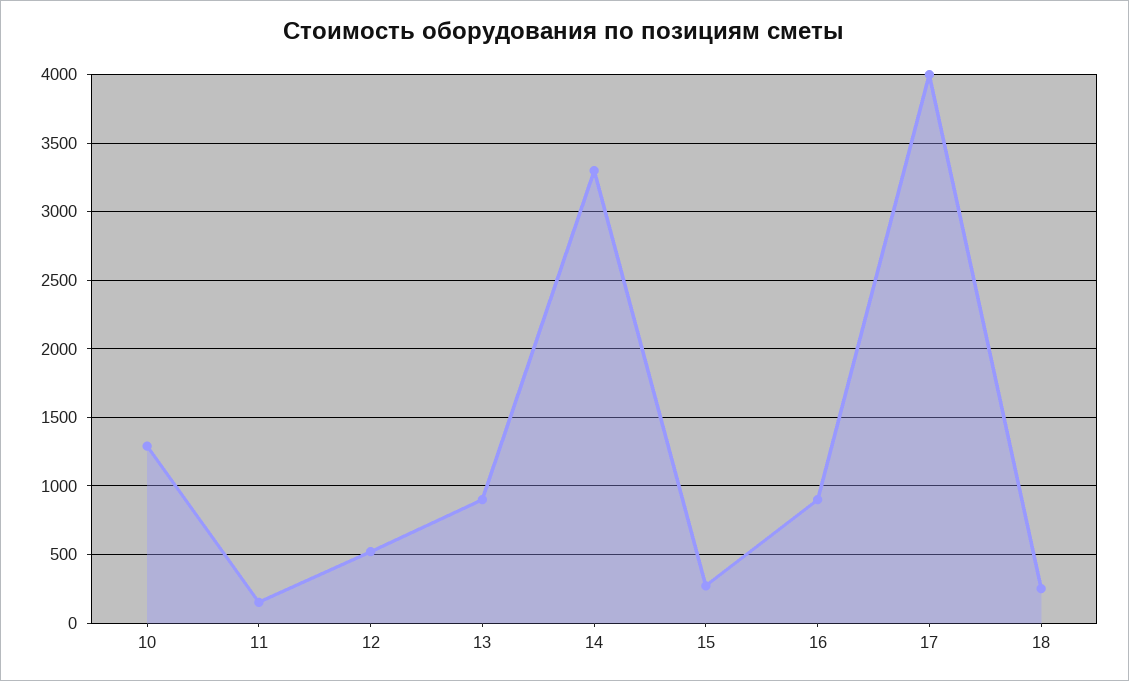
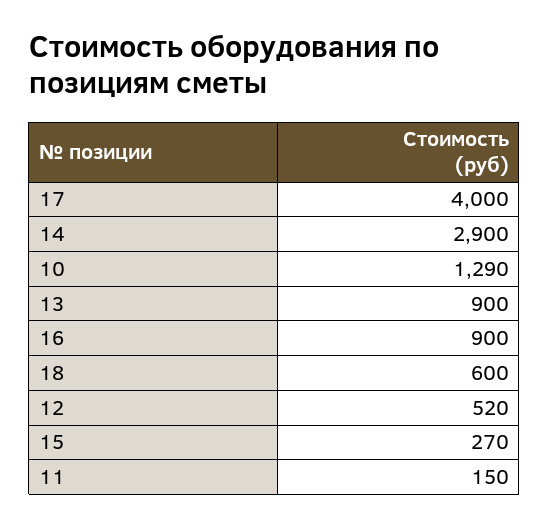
  {
    "10": 1290,
    "11": 150,
    "12": 520,
    "13": 900,
-   "14": 3300,
+   "14": 2900,
    "15": 270,
    "16": 900,
    "17": 4000,
-   "18": 250
+   "18": 600
  }

